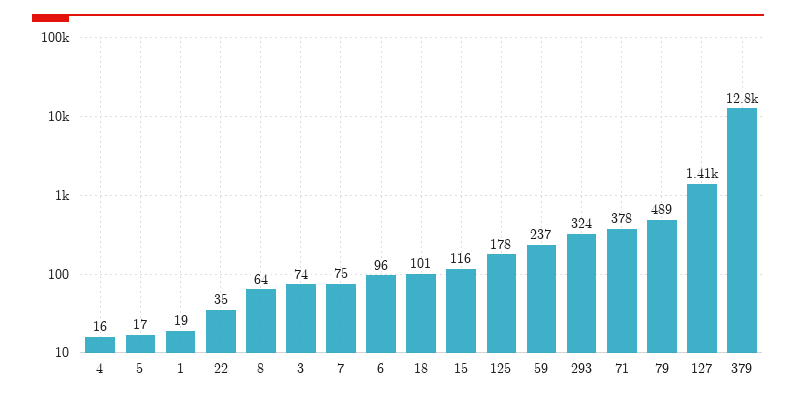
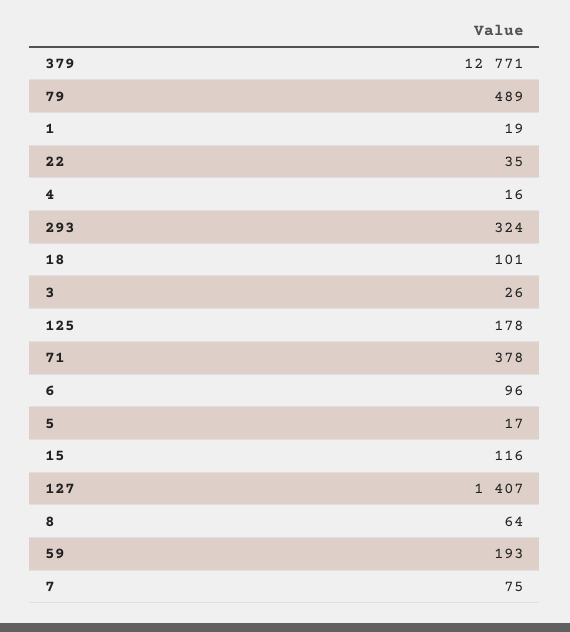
  {
    "4": 16,
    "5": 17,
    "1": 19,
    "22": 35,
    "8": 64,
-   "3": 74,
+   "3": 26,
    "7": 75,
    "6": 96,
    "18": 101,
    "15": 116,
    "125": 178,
-   "59": 237,
+   "59": 193,
    "293": 324,
    "71": 378,
    "79": 489,
    "127": 1407,
    "379": 12771
  }

